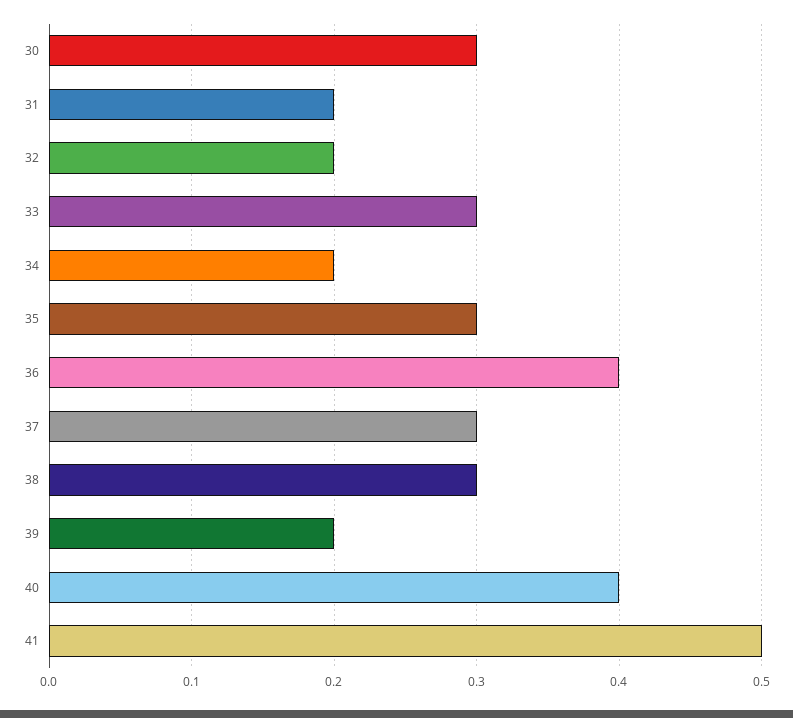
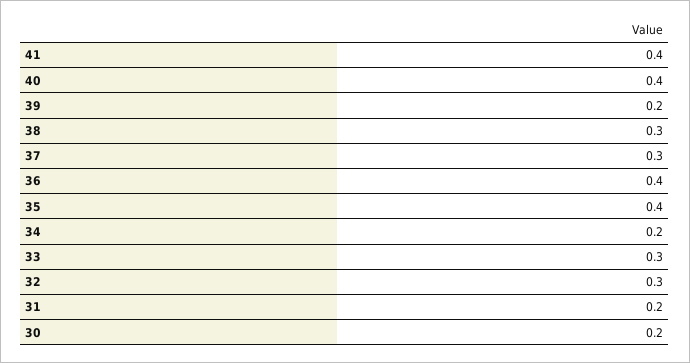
  {
-   "30": 0.3,
+   "30": 0.2,
    "31": 0.2,
-   "32": 0.2,
+   "32": 0.3,
    "33": 0.3,
    "34": 0.2,
-   "35": 0.3,
+   "35": 0.4,
    "36": 0.4,
    "37": 0.3,
    "38": 0.3,
    "39": 0.2,
    "40": 0.4,
-   "41": 0.5
+   "41": 0.4
  }

